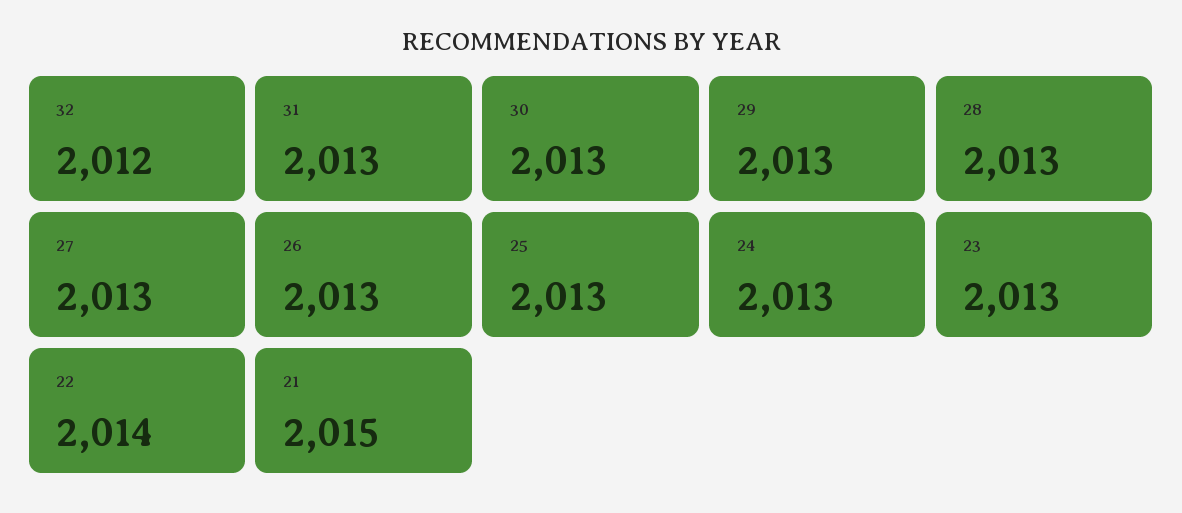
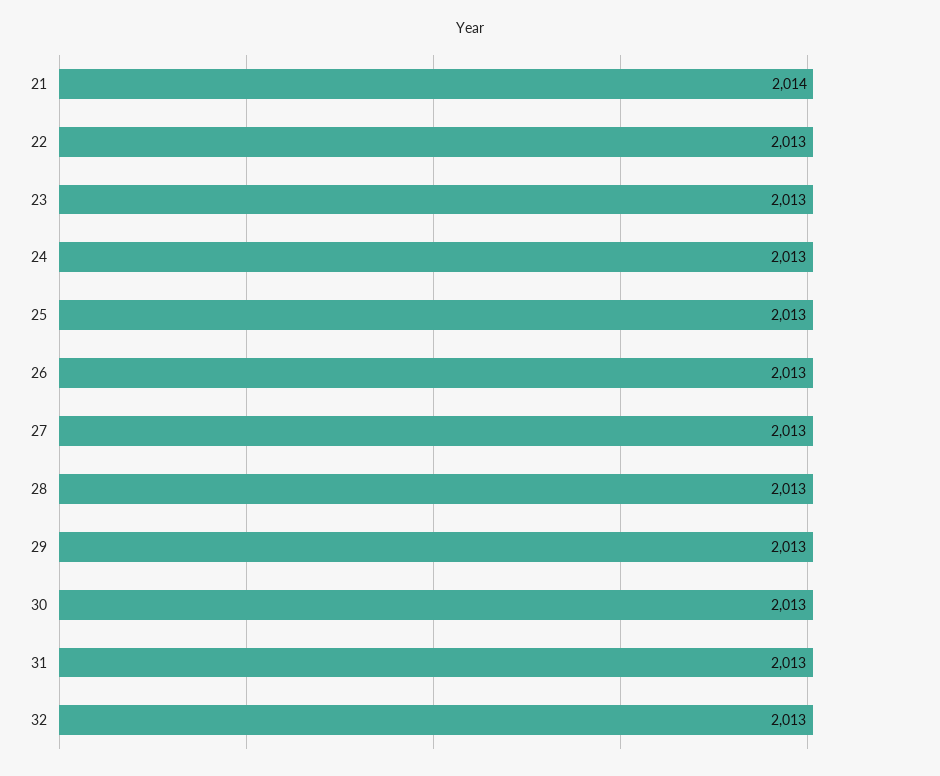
  {
-   "32": 2012,
+   "32": 2013,
    "31": 2013,
    "30": 2013,
    "29": 2013,
    "28": 2013,
    "27": 2013,
    "26": 2013,
    "25": 2013,
    "24": 2013,
    "23": 2013,
-   "22": 2014,
+   "22": 2013,
-   "21": 2015
+   "21": 2014
  }

